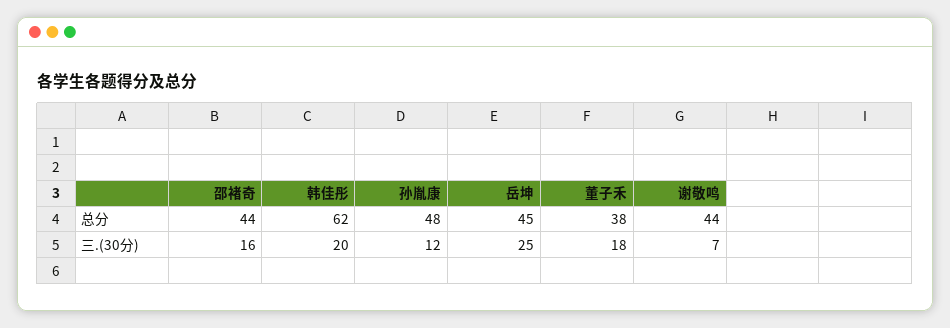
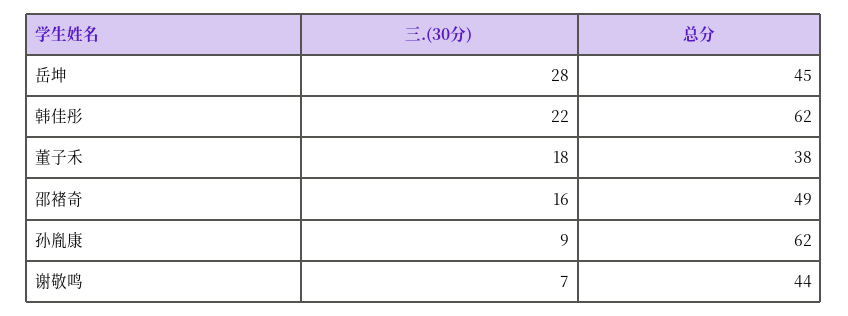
  {
    "邵褚奇": {
-     "总分": 44,
+     "总分": 49,
      "三.(30分)": 16
    },
    "韩佳彤": {
      "总分": 62,
-     "三.(30分)": 20
+     "三.(30分)": 22
    },
    "孙胤康": {
-     "总分": 48,
+     "总分": 62,
-     "三.(30分)": 12
+     "三.(30分)": 9
    },
    "岳坤": {
      "总分": 45,
-     "三.(30分)": 25
+     "三.(30分)": 28
    },
    "董子禾": {
      "总分": 38,
      "三.(30分)": 18
    },
    "谢敬鸣": {
      "总分": 44,
      "三.(30分)": 7
    }
  }

